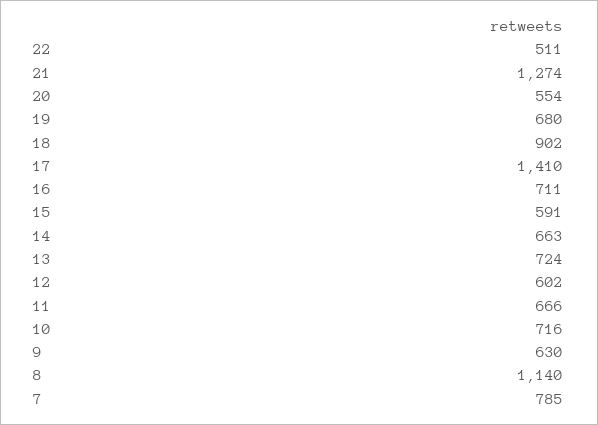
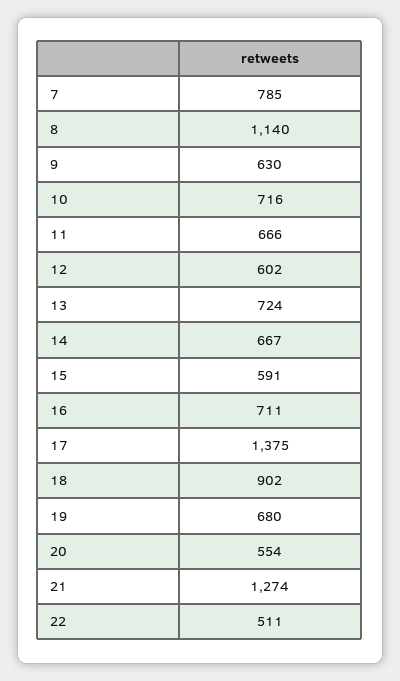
  {
    "22": 511,
    "21": 1274,
    "20": 554,
    "19": 680,
    "18": 902,
-   "17": 1410,
+   "17": 1375,
    "16": 711,
    "15": 591,
-   "14": 663,
+   "14": 667,
    "13": 724,
    "12": 602,
    "11": 666,
    "10": 716,
    "9": 630,
    "8": 1140,
    "7": 785
  }

